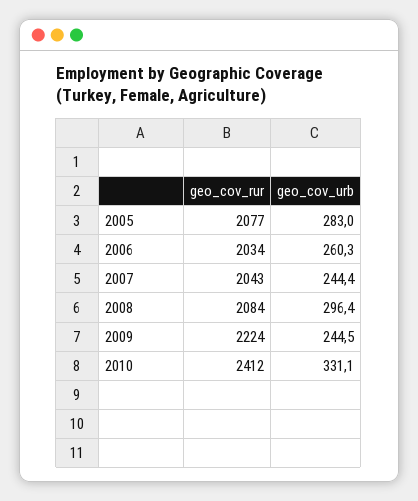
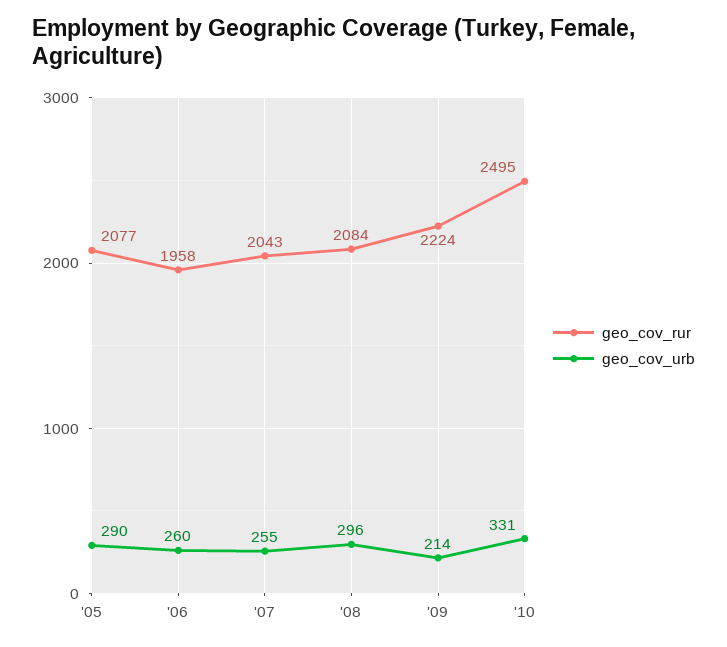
  {
    "geo_cov_rur": {
      "2005": 2077,
-     "2006": 2034,
+     "2006": 1958,
      "2007": 2043,
      "2008": 2084,
      "2009": 2224,
-     "2010": 2412
+     "2010": 2495
    },
    "geo_cov_urb": {
-     "2005": 283,
+     "2005": 290,
      "2006": 260.3,
-     "2007": 244.4,
+     "2007": 255,
      "2008": 296.4,
-     "2009": 244.5,
+     "2009": 214,
      "2010": 331.1
    }
  }

